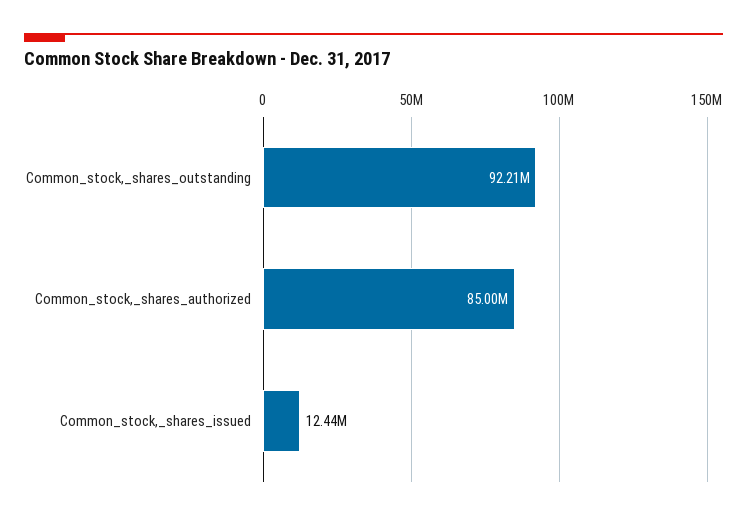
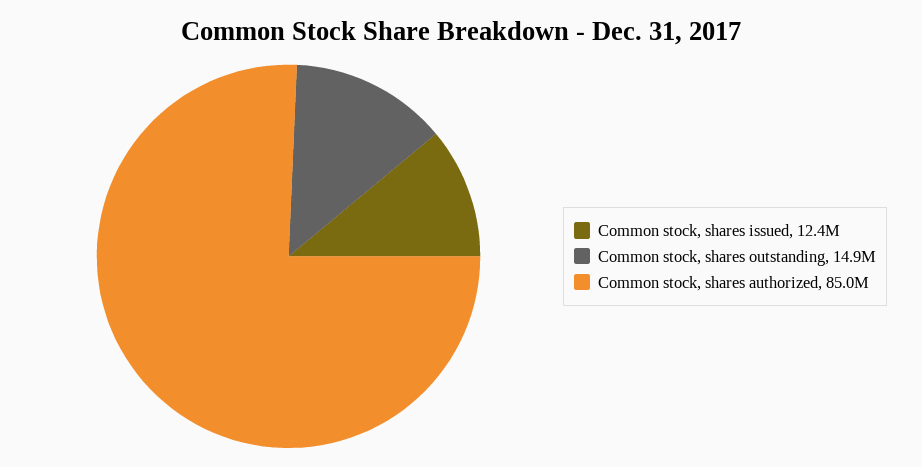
  {
-   "Common_stock,_shares_outstanding": 92210000,
+   "Common_stock,_shares_outstanding": 14900000,
    "Common_stock,_shares_authorized": 85000000,
    "Common_stock,_shares_issued": 12440000
  }

